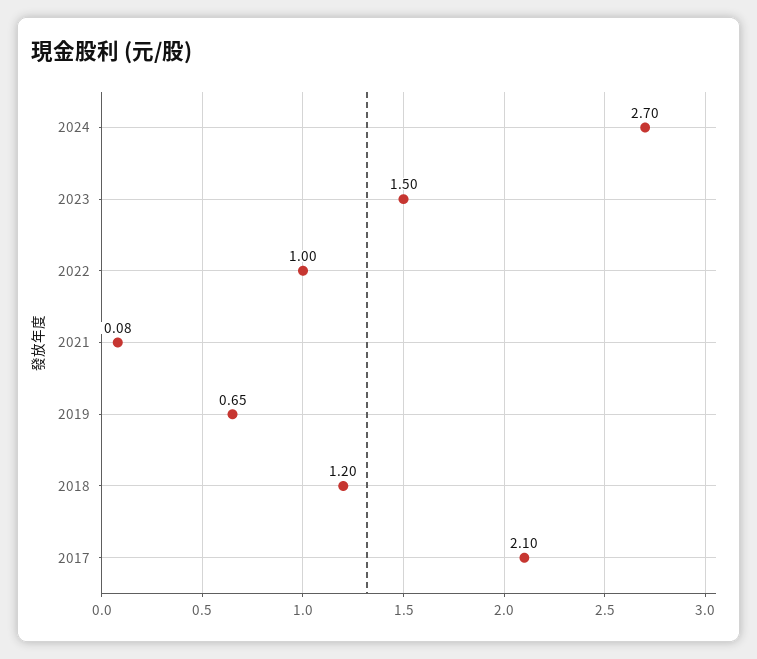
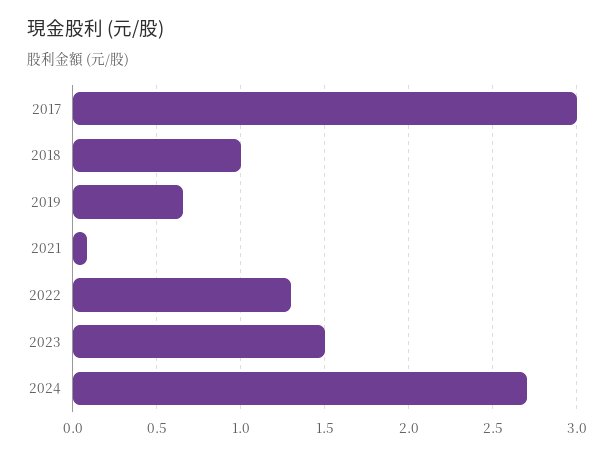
  {
    "2024": 2.7,
    "2023": 1.5,
-   "2022": 1,
+   "2022": 1.3,
    "2021": 0.08,
    "2019": 0.65,
-   "2018": 1.2,
+   "2018": 1,
-   "2017": 2.1
+   "2017": 3
  }

